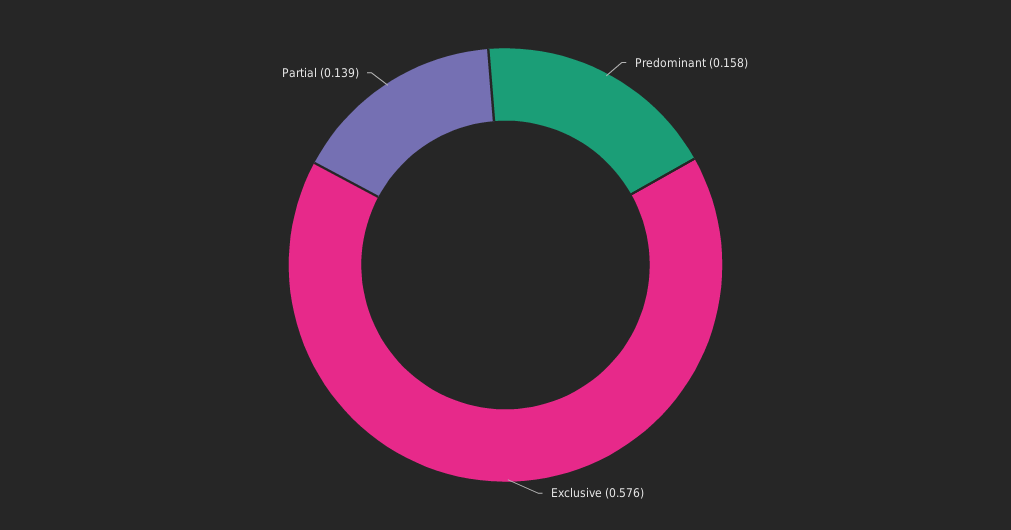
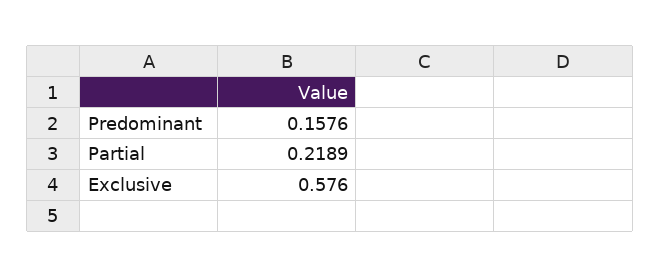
  {
    "Predominant": 0.1576,
    "Exclusive": 0.576,
-   "Partial": 0.139
+   "Partial": 0.2189
  }

